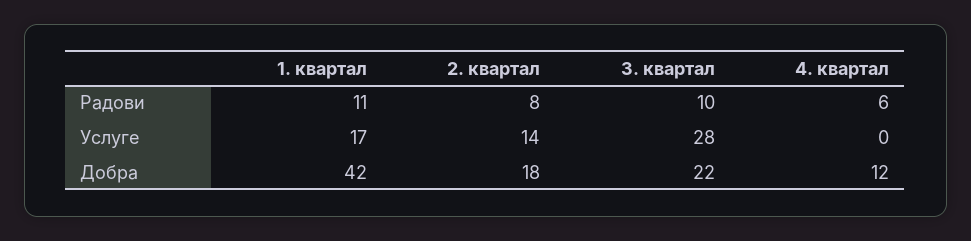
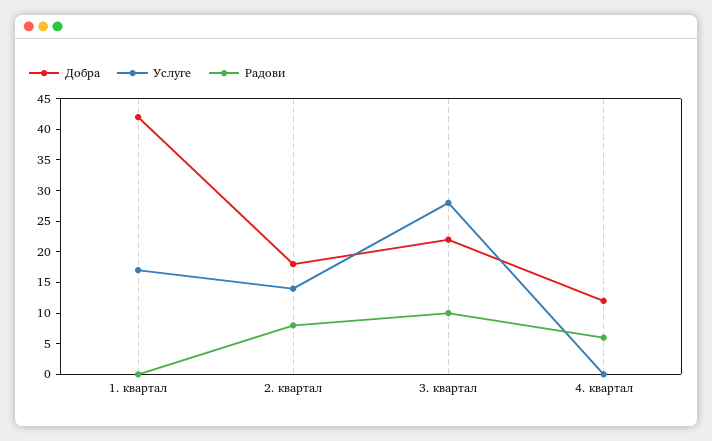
  {
    "Радови": {
-     "1. квартал": 11,
+     "1. квартал": 0,
      "2. квартал": 8,
      "3. квартал": 10,
      "4. квартал": 6
    },
    "Услуге": {
      "1. квартал": 17,
      "2. квартал": 14,
      "3. квартал": 28,
      "4. квартал": 0
    },
    "Добра": {
      "1. квартал": 42,
      "2. квартал": 18,
      "3. квартал": 22,
      "4. квартал": 12
    }
  }

